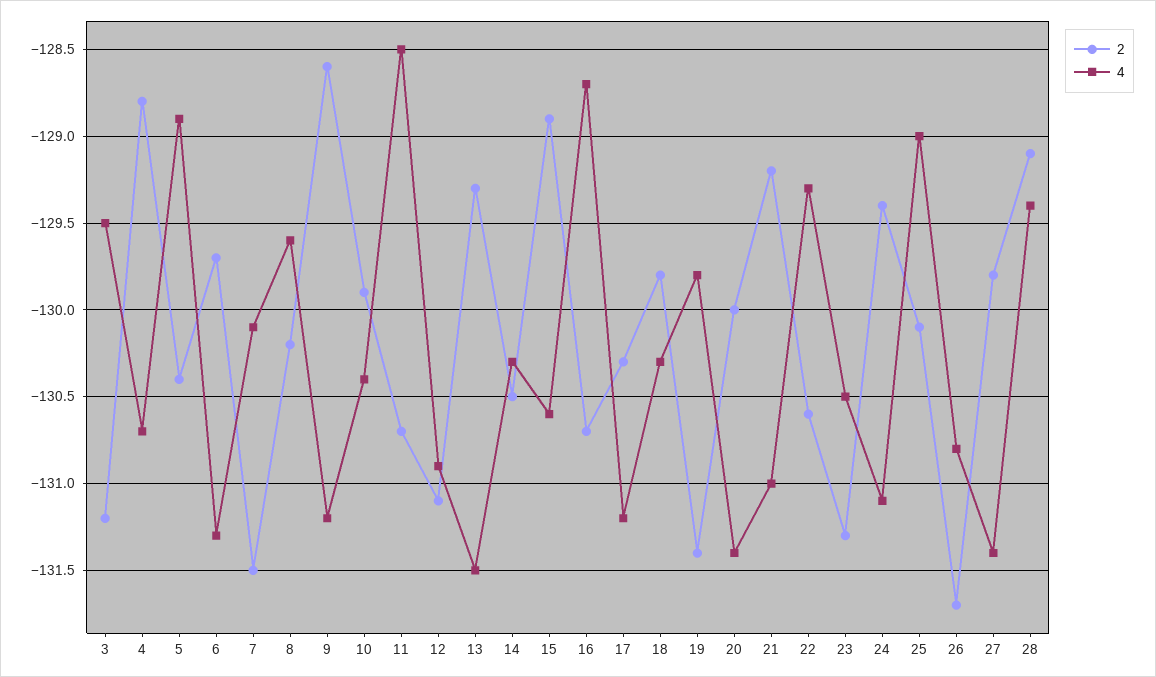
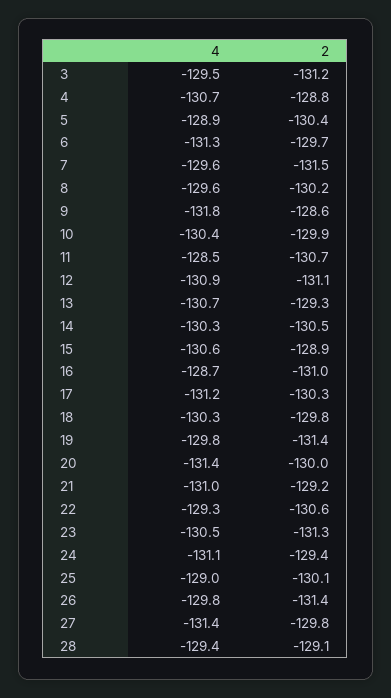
  {
    "2": {
      "3": -131.2,
      "4": -128.8,
      "5": -130.4,
      "6": -129.7,
      "7": -131.5,
      "8": -130.2,
      "9": -128.6,
      "10": -129.9,
      "11": -130.7,
      "12": -131.1,
      "13": -129.3,
      "14": -130.5,
      "15": -128.9,
-     "16": -130.7,
+     "16": -131,
      "17": -130.3,
      "18": -129.8,
      "19": -131.4,
      "20": -130,
      "21": -129.2,
      "22": -130.6,
      "23": -131.3,
      "24": -129.4,
      "25": -130.1,
-     "26": -131.7,
+     "26": -131.4,
      "27": -129.8,
      "28": -129.1
    },
    "4": {
      "3": -129.5,
      "4": -130.7,
      "5": -128.9,
      "6": -131.3,
-     "7": -130.1,
+     "7": -129.6,
      "8": -129.6,
-     "9": -131.2,
+     "9": -131.8,
      "10": -130.4,
      "11": -128.5,
      "12": -130.9,
-     "13": -131.5,
+     "13": -130.7,
      "14": -130.3,
      "15": -130.6,
      "16": -128.7,
      "17": -131.2,
      "18": -130.3,
      "19": -129.8,
      "20": -131.4,
      "21": -131,
      "22": -129.3,
      "23": -130.5,
      "24": -131.1,
      "25": -129,
-     "26": -130.8,
+     "26": -129.8,
      "27": -131.4,
      "28": -129.4
    }
  }

